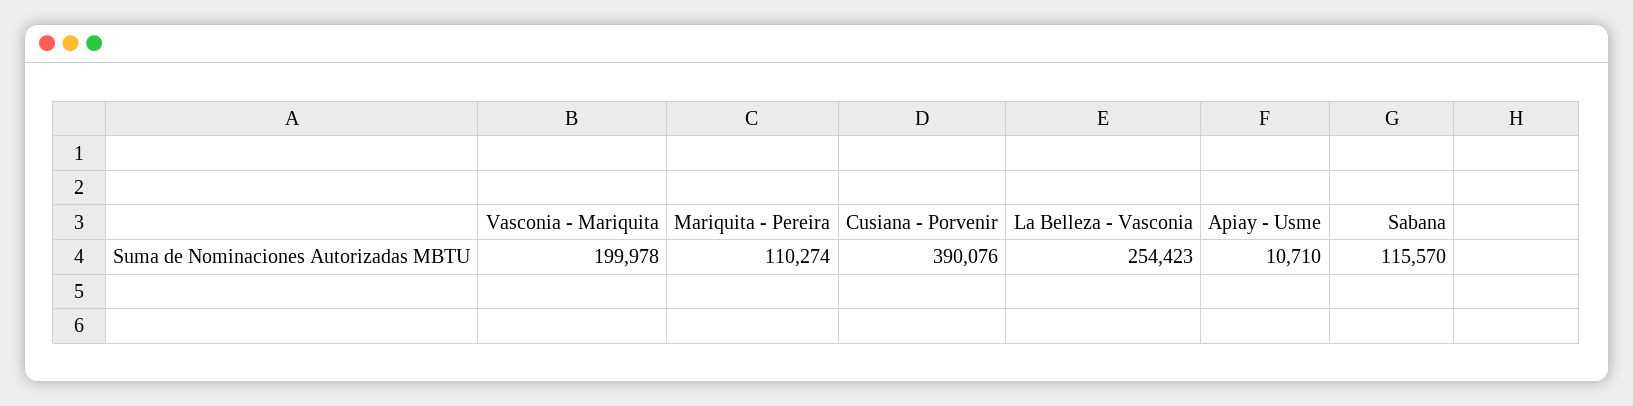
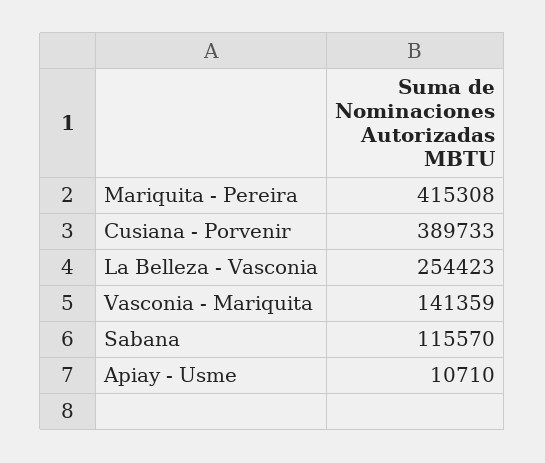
  {
-   "Vasconia - Mariquita": 199978,
+   "Vasconia - Mariquita": 141359,
-   "Mariquita - Pereira": 110274,
+   "Mariquita - Pereira": 415308,
-   "Cusiana - Porvenir": 390076,
+   "Cusiana - Porvenir": 389733,
    "La Belleza - Vasconia": 254423,
    "Apiay - Usme": 10710,
    "Sabana": 115570
  }

